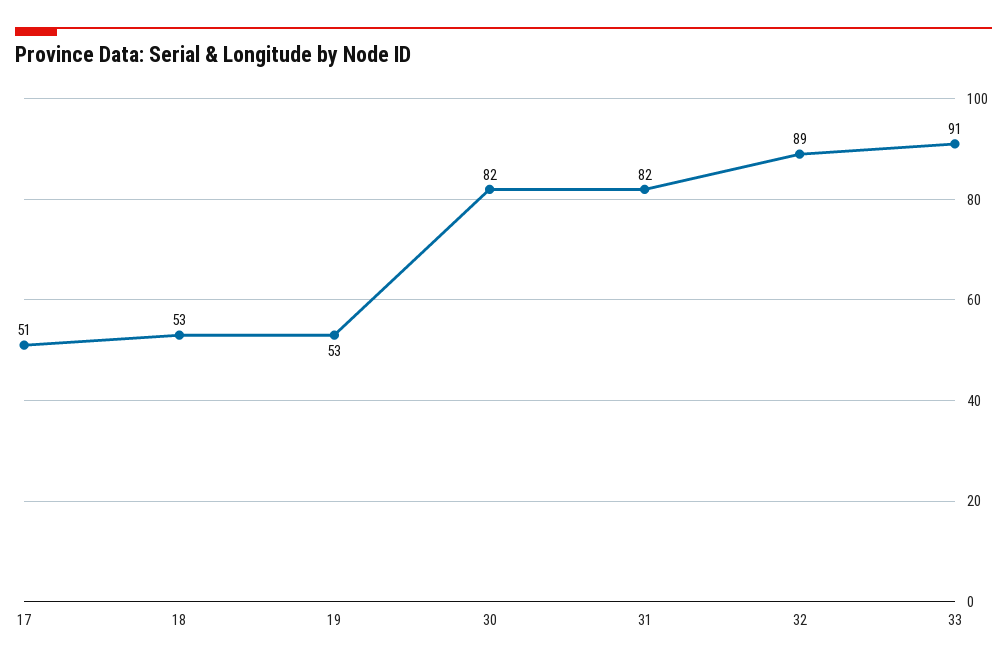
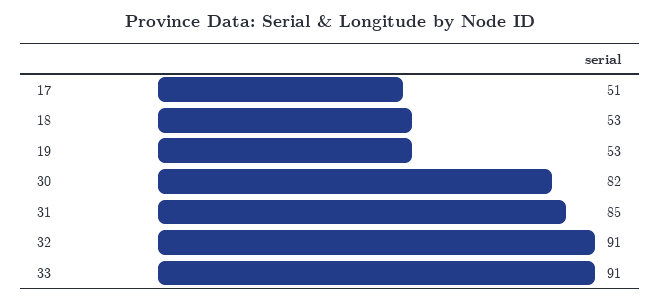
  {
    "17": 51,
    "18": 53,
    "19": 53,
    "30": 82,
-   "31": 82,
+   "31": 85,
-   "32": 89,
+   "32": 91,
    "33": 91
  }

